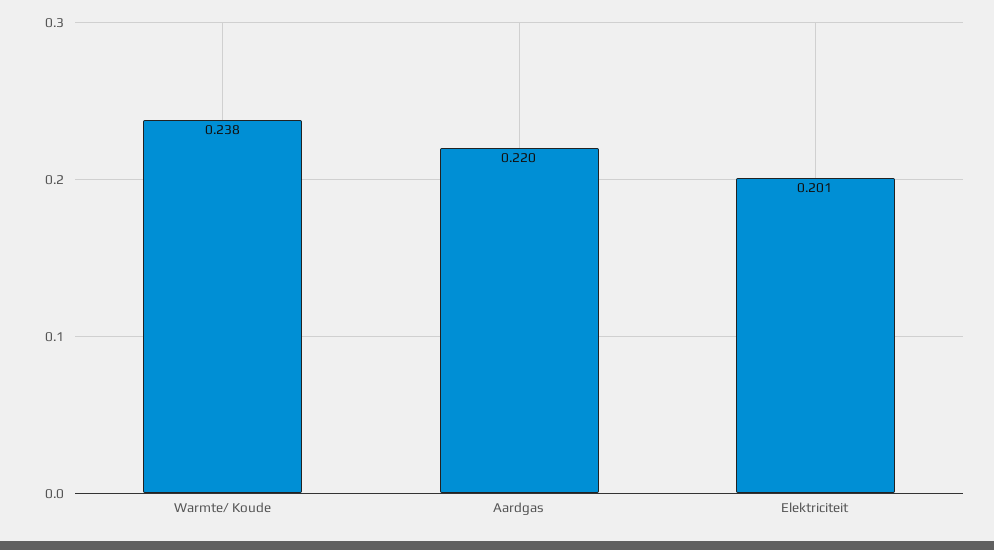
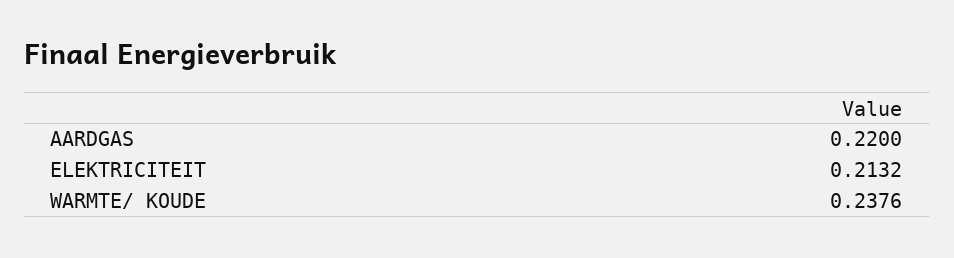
  {
    "Warmte/ Koude": 0.2376,
    "Aardgas": 0.22,
-   "Elektriciteit": 0.201
+   "Elektriciteit": 0.2132
  }

